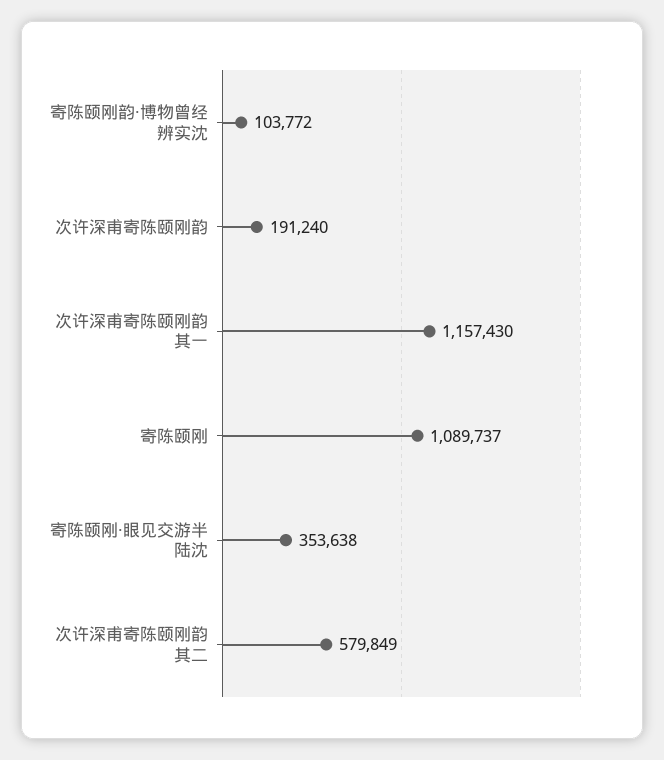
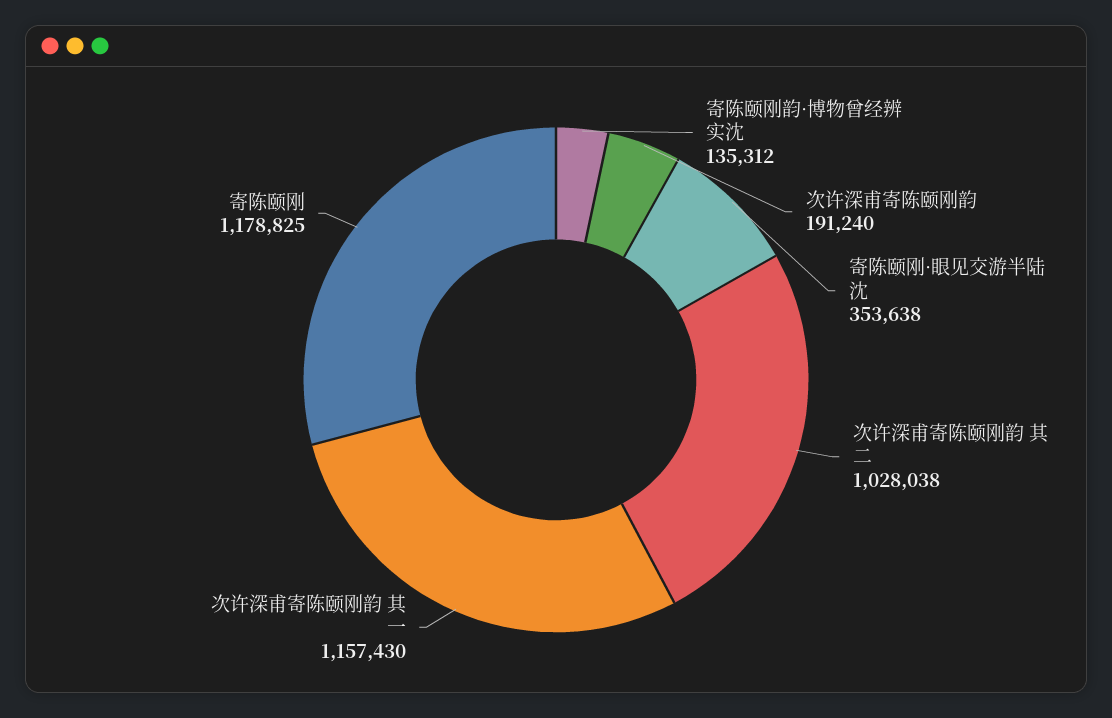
  {
-   "寄陈颐刚韵·博物曾经辨实沈": 103772,
+   "寄陈颐刚韵·博物曾经辨实沈": 135312,
    "次许深甫寄陈颐刚韵": 191240,
    "次许深甫寄陈颐刚韵 其一": 1157430,
-   "寄陈颐刚": 1089737,
+   "寄陈颐刚": 1178825,
    "寄陈颐刚·眼见交游半陆沈": 353638,
-   "次许深甫寄陈颐刚韵 其二": 579849
+   "次许深甫寄陈颐刚韵 其二": 1028038
  }

